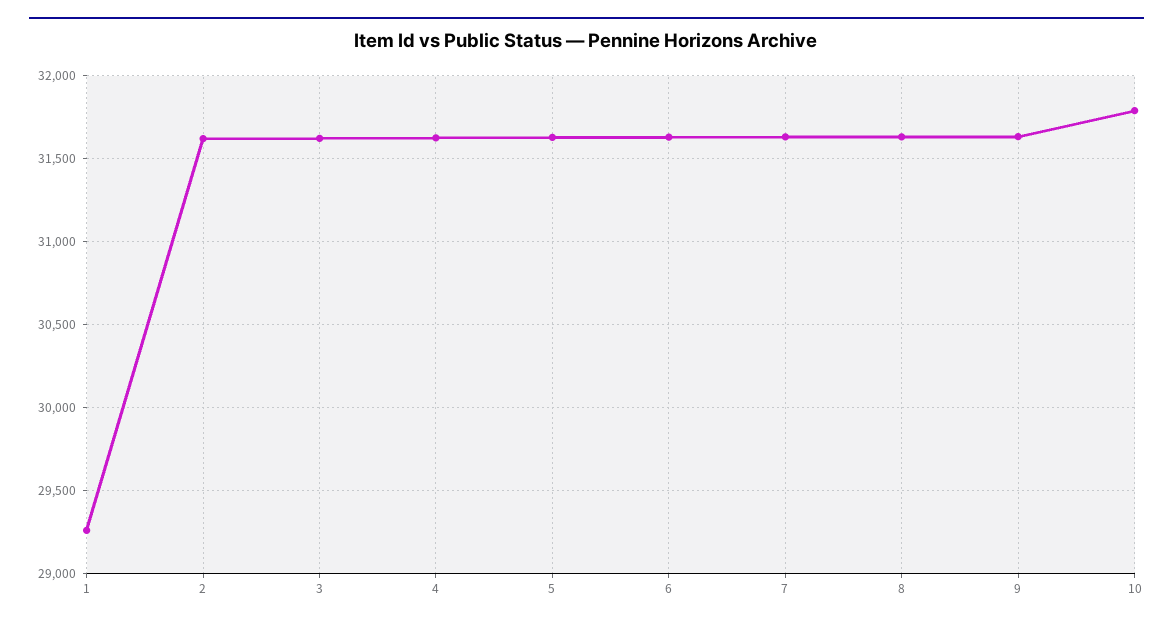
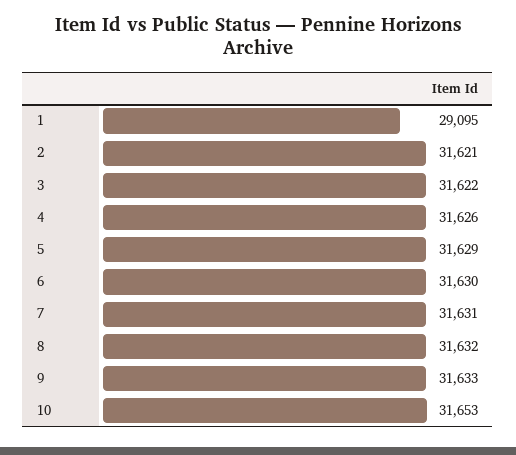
  {
-   "1": 29250,
+   "1": 29095,
    "2": 31621,
    "3": 31622,
    "4": 31626,
    "5": 31629,
    "6": 31630,
    "7": 31631,
    "8": 31632,
    "9": 31633,
-   "10": 31800
+   "10": 31653
  }

